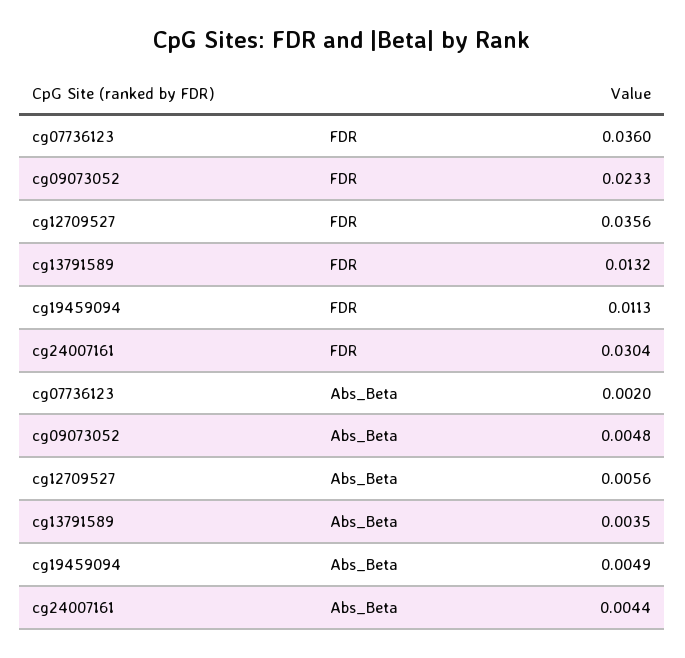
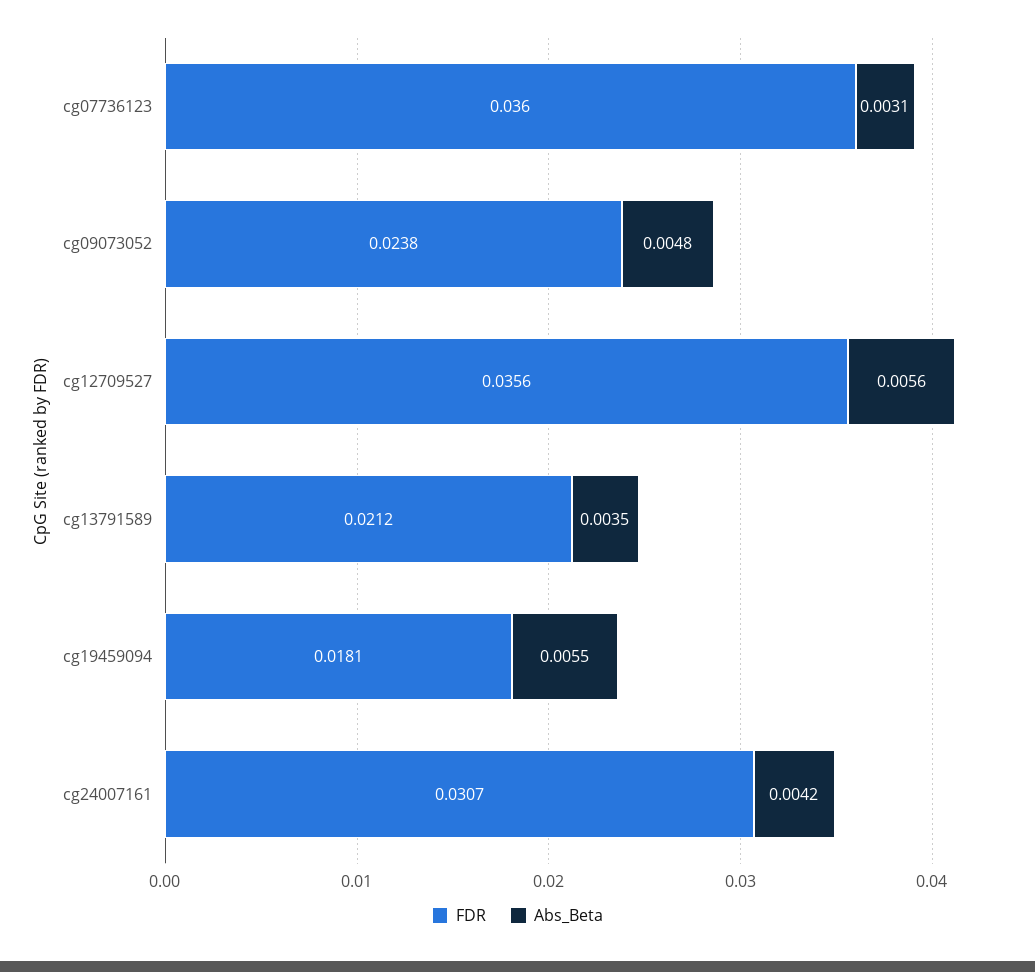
  {
    "FDR": {
      "cg07736123": 0.036,
-     "cg09073052": 0.0233,
+     "cg09073052": 0.0238,
      "cg12709527": 0.0356,
-     "cg13791589": 0.0132,
+     "cg13791589": 0.0212,
-     "cg19459094": 0.0113,
+     "cg19459094": 0.0181,
-     "cg24007161": 0.0304
+     "cg24007161": 0.0307
    },
    "Abs_Beta": {
-     "cg07736123": 0.002,
+     "cg07736123": 0.0031,
      "cg09073052": 0.0048,
      "cg12709527": 0.0056,
      "cg13791589": 0.0035,
-     "cg19459094": 0.0049,
+     "cg19459094": 0.0055,
-     "cg24007161": 0.0044
+     "cg24007161": 0.0042
    }
  }

